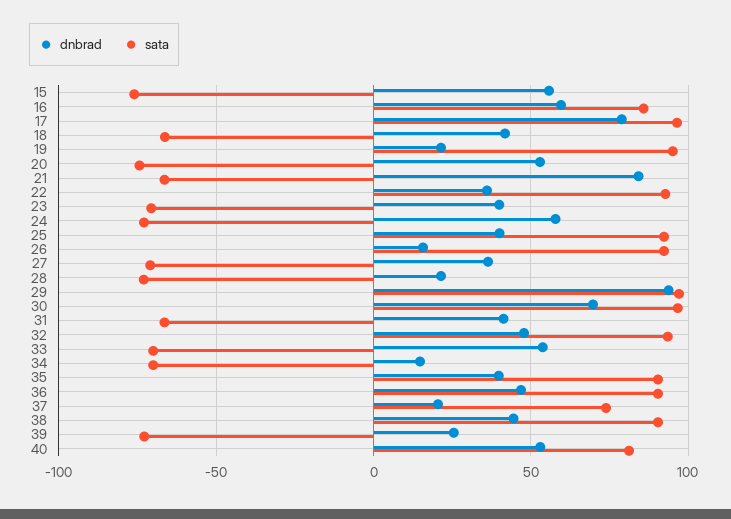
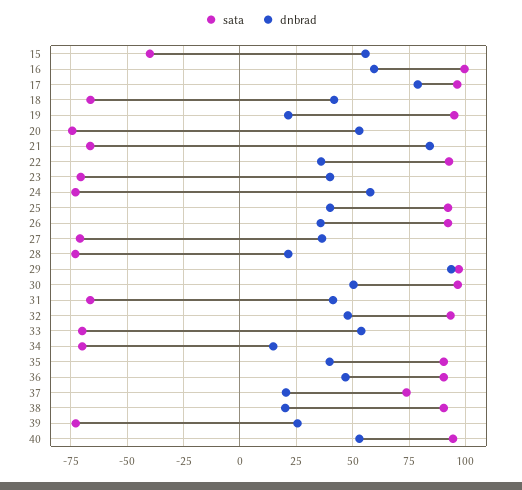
  {
    "dnbrad": {
      "15": 55,
      "16": 60,
      "17": 80,
      "18": 40,
      "19": 20,
      "20": 55,
      "21": 85,
      "22": 35,
      "23": 40,
      "24": 60,
      "25": 40,
-     "26": 15,
+     "26": 35,
      "27": 35,
      "28": 20,
      "29": 95,
-     "30": 70,
+     "30": 50,
      "31": 40,
      "32": 50,
      "33": 55,
      "34": 15,
      "35": 40,
      "36": 45,
      "37": 20,
-     "38": 45,
+     "38": 20,
      "39": 25,
      "40": 55
    },
    "sata": {
-     "15": -75,
+     "15": -40,
-     "16": 85,
+     "16": 100,
      "17": 95,
      "18": -65,
      "19": 95,
      "20": -75,
      "21": -65,
      "22": 95,
      "23": -70,
      "24": -75,
      "25": 90,
      "26": 90,
      "27": -70,
      "28": -75,
      "29": 95,
      "30": 95,
      "31": -65,
      "32": 95,
      "33": -70,
      "34": -70,
      "35": 90,
      "36": 90,
      "37": 75,
      "38": 90,
      "39": -75,
-     "40": 80
+     "40": 95
    }
  }

